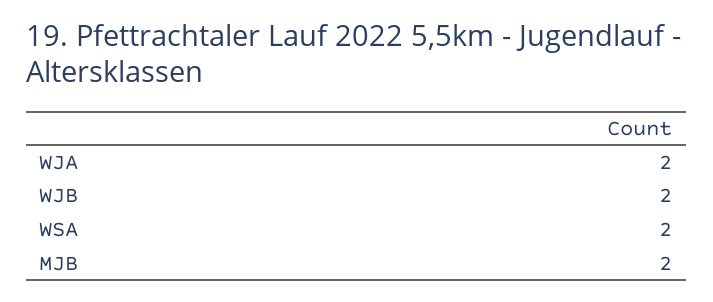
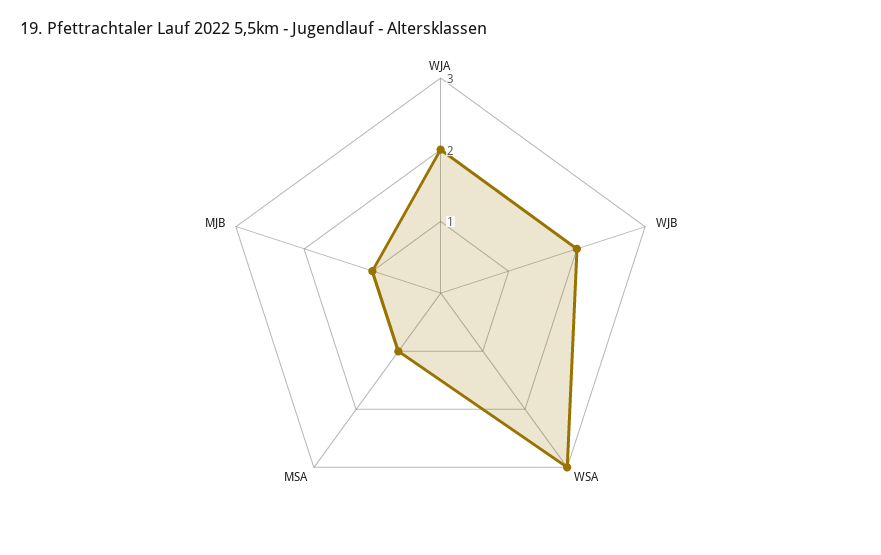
  {
    "WJA": 2,
    "WJB": 2,
-   "WSA": 2,
+   "WSA": 3,
-   "MJB": 2
+   "MJB": 1,
+   "MSA": 1
  }

